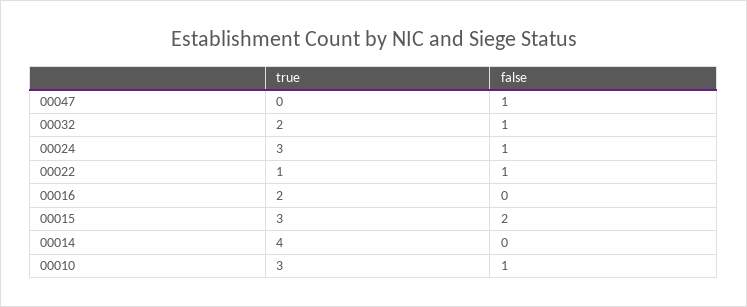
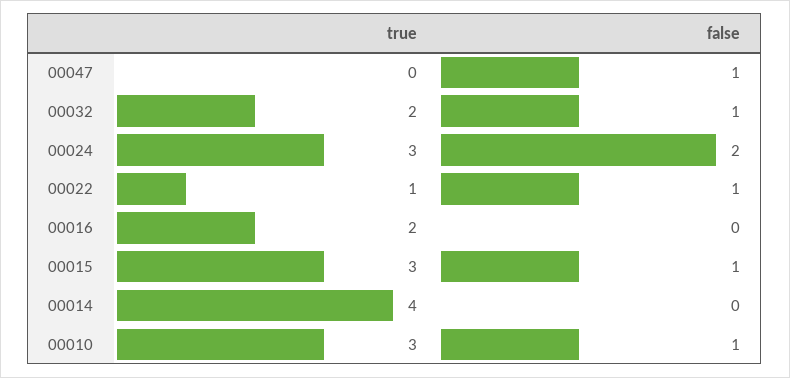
  {
    "true": {
      "00047": 0,
      "00032": 2,
      "00024": 3,
      "00022": 1,
      "00016": 2,
      "00015": 3,
      "00014": 4,
      "00010": 3
    },
    "false": {
      "00047": 1,
      "00032": 1,
-     "00024": 1,
+     "00024": 2,
      "00022": 1,
      "00016": 0,
-     "00015": 2,
+     "00015": 1,
      "00014": 0,
      "00010": 1
    }
  }

